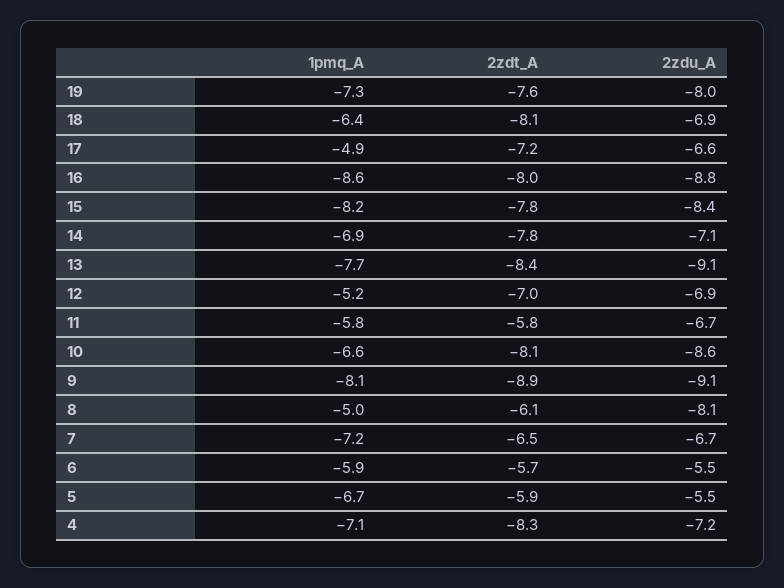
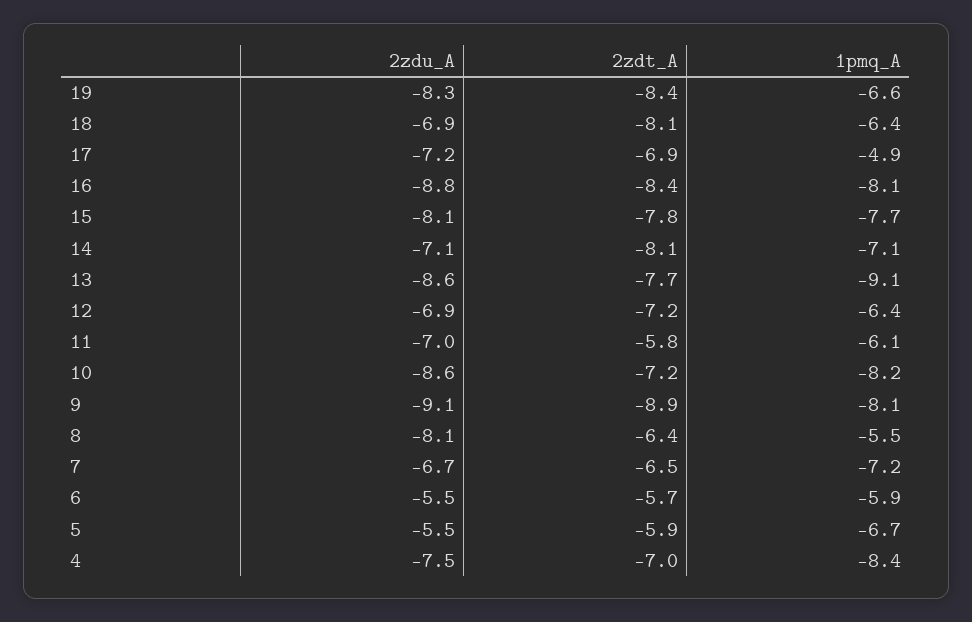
  {
    "1pmq_A": {
-     "19": -7.3,
+     "19": -6.6,
      "18": -6.4,
      "17": -4.9,
-     "16": -8.6,
+     "16": -8.1,
-     "15": -8.2,
+     "15": -7.7,
-     "14": -6.9,
+     "14": -7.1,
-     "13": -7.7,
+     "13": -9.1,
-     "12": -5.2,
+     "12": -6.4,
-     "11": -5.8,
+     "11": -6.1,
-     "10": -6.6,
+     "10": -8.2,
      "9": -8.1,
-     "8": -5,
+     "8": -5.5,
      "7": -7.2,
      "6": -5.9,
      "5": -6.7,
-     "4": -7.1
+     "4": -8.4
    },
    "2zdt_A": {
-     "19": -7.6,
+     "19": -8.4,
      "18": -8.1,
-     "17": -7.2,
+     "17": -6.9,
-     "16": -8,
+     "16": -8.4,
      "15": -7.8,
-     "14": -7.8,
+     "14": -8.1,
-     "13": -8.4,
+     "13": -7.7,
-     "12": -7,
+     "12": -7.2,
      "11": -5.8,
-     "10": -8.1,
+     "10": -7.2,
      "9": -8.9,
-     "8": -6.1,
+     "8": -6.4,
      "7": -6.5,
      "6": -5.7,
      "5": -5.9,
-     "4": -8.3
+     "4": -7
    },
    "2zdu_A": {
-     "19": -8,
+     "19": -8.3,
      "18": -6.9,
-     "17": -6.6,
+     "17": -7.2,
      "16": -8.8,
-     "15": -8.4,
+     "15": -8.1,
      "14": -7.1,
-     "13": -9.1,
+     "13": -8.6,
      "12": -6.9,
-     "11": -6.7,
+     "11": -7,
      "10": -8.6,
      "9": -9.1,
      "8": -8.1,
      "7": -6.7,
      "6": -5.5,
      "5": -5.5,
-     "4": -7.2
+     "4": -7.5
    }
  }

